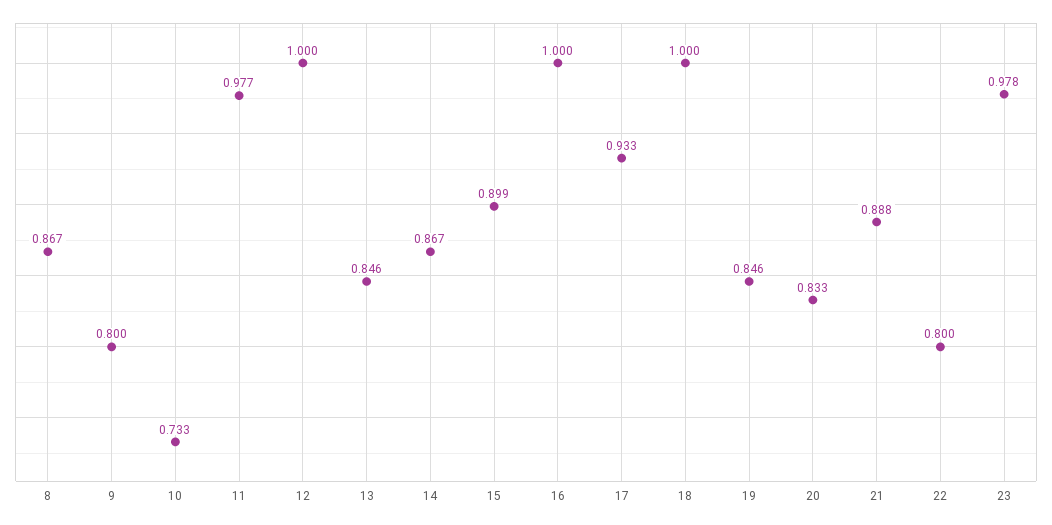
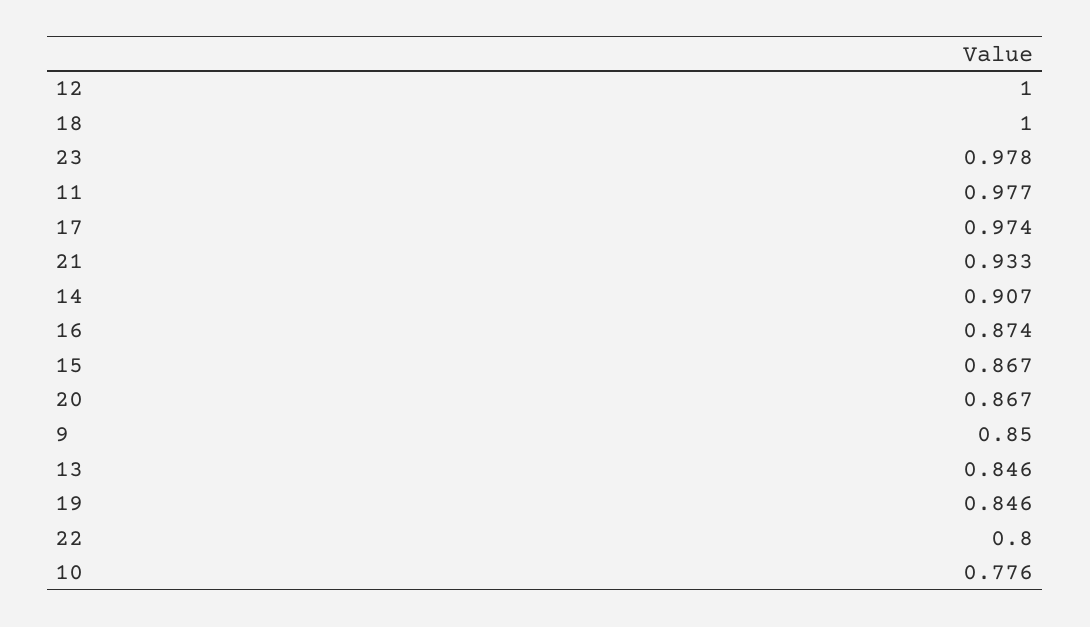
  {
-   "8": 0.867,
-   "9": 0.8,
+   "9": 0.85,
-   "10": 0.733,
+   "10": 0.776,
    "11": 0.977,
    "12": 1,
    "13": 0.846,
-   "14": 0.867,
+   "14": 0.907,
-   "15": 0.899,
+   "15": 0.867,
-   "16": 1,
+   "16": 0.874,
-   "17": 0.933,
+   "17": 0.974,
    "18": 1,
    "19": 0.846,
-   "20": 0.833,
+   "20": 0.867,
-   "21": 0.888,
+   "21": 0.933,
    "22": 0.8,
    "23": 0.978
  }

